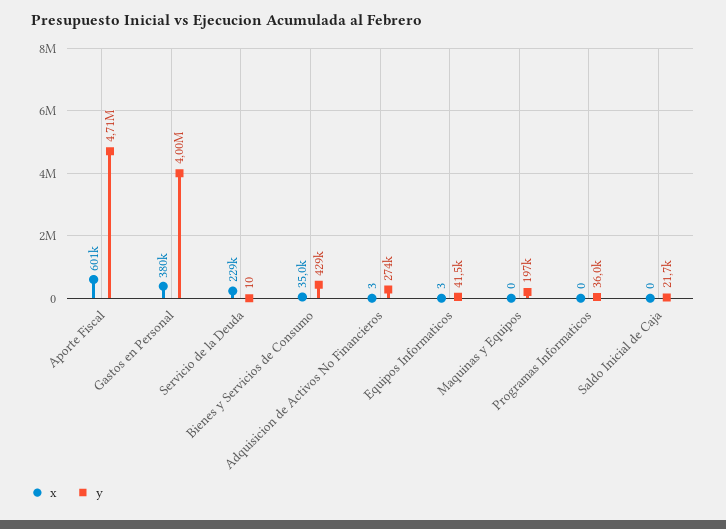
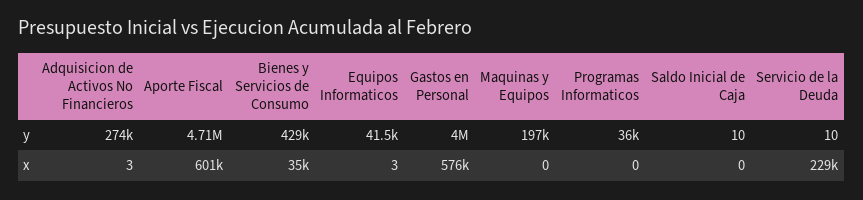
  {
    "x": {
      "Aporte Fiscal": 601000,
-     "Gastos en Personal": 380000,
+     "Gastos en Personal": 576000,
      "Servicio de la Deuda": 229000,
      "Bienes y Servicios de Consumo": 35000,
      "Adquisicion de Activos No Financieros": 3,
      "Equipos Informaticos": 3,
      "Maquinas y Equipos": 0,
      "Programas Informaticos": 0,
      "Saldo Inicial de Caja": 0
    },
    "y": {
      "Aporte Fiscal": 4710000,
      "Gastos en Personal": 4000000,
      "Servicio de la Deuda": 10,
      "Bienes y Servicios de Consumo": 429000,
      "Adquisicion de Activos No Financieros": 274000,
      "Equipos Informaticos": 41500,
      "Maquinas y Equipos": 197000,
      "Programas Informaticos": 36000,
-     "Saldo Inicial de Caja": 21700
+     "Saldo Inicial de Caja": 10
    }
  }

